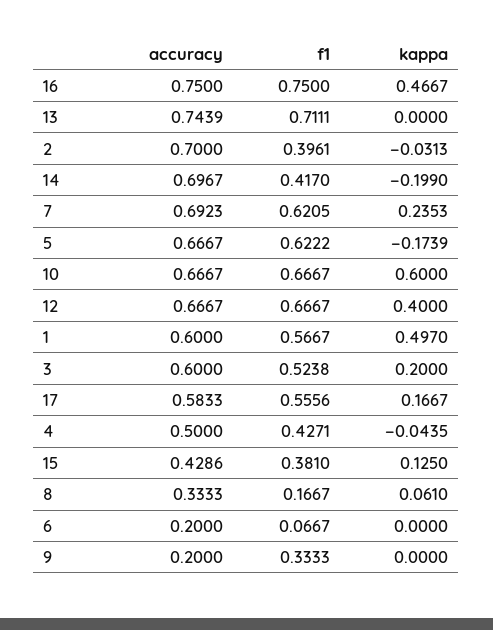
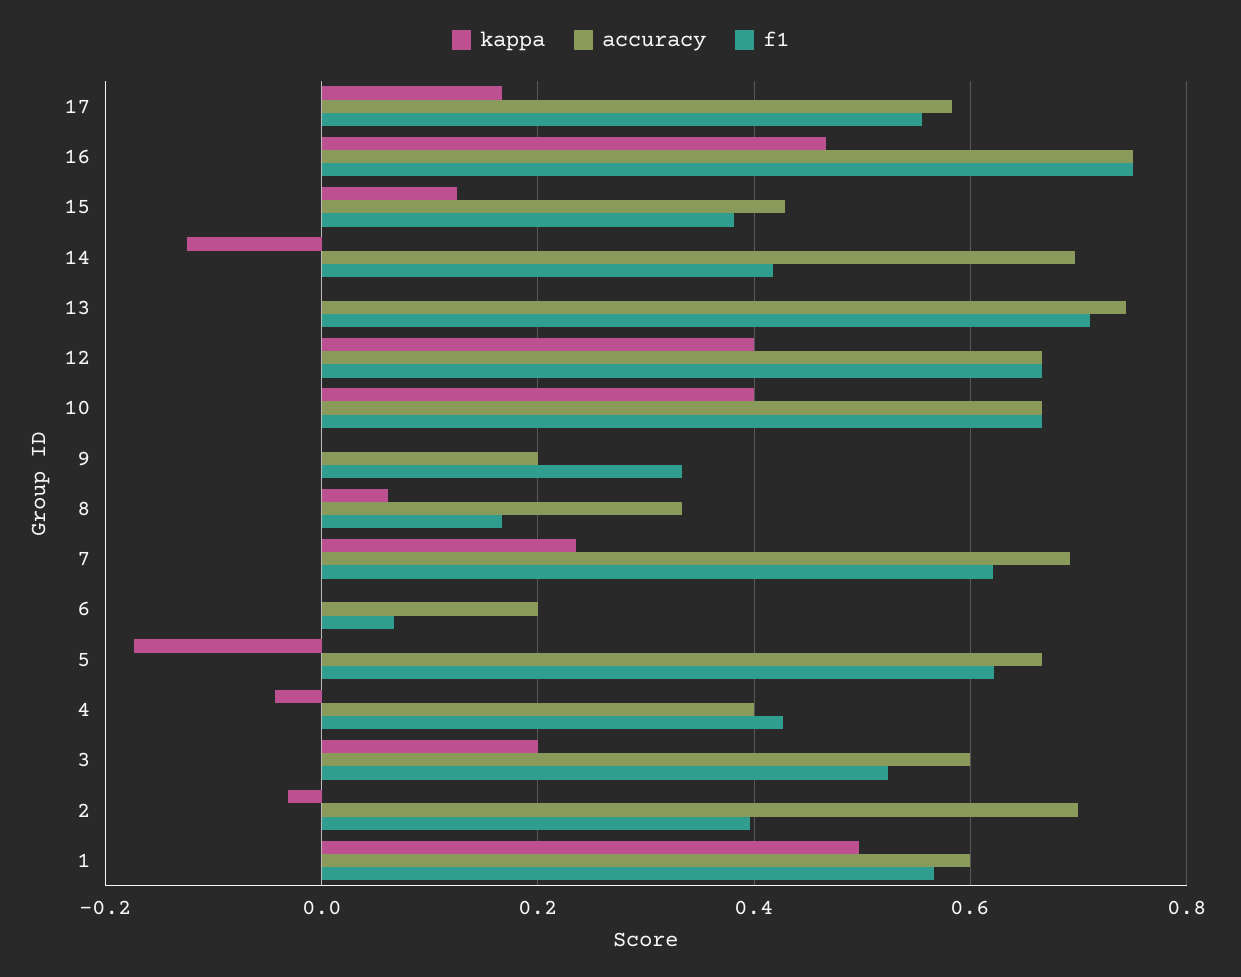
  {
    "accuracy": {
      "16": 0.75,
      "13": 0.7439,
      "2": 0.7,
      "14": 0.6967,
      "7": 0.6923,
      "5": 0.6667,
      "10": 0.6667,
      "12": 0.6667,
      "1": 0.6,
      "3": 0.6,
      "17": 0.5833,
-     "4": 0.5,
+     "4": 0.4,
      "15": 0.4286,
      "8": 0.3333,
      "6": 0.2,
      "9": 0.2
    },
    "f1": {
      "16": 0.75,
      "13": 0.7111,
      "2": 0.3961,
      "14": 0.417,
      "7": 0.6205,
      "5": 0.6222,
      "10": 0.6667,
      "12": 0.6667,
      "1": 0.5667,
      "3": 0.5238,
      "17": 0.5556,
      "4": 0.4271,
      "15": 0.381,
      "8": 0.1667,
      "6": 0.0667,
      "9": 0.3333
    },
    "kappa": {
      "16": 0.4667,
      "13": 0,
      "2": -0.0313,
-     "14": -0.199,
+     "14": -0.12,
      "7": 0.2353,
      "5": -0.1739,
-     "10": 0.6,
+     "10": 0.4,
      "12": 0.4,
      "1": 0.497,
      "3": 0.2,
      "17": 0.1667,
      "4": -0.0435,
      "15": 0.125,
      "8": 0.061,
      "6": 0,
      "9": 0
    }
  }

